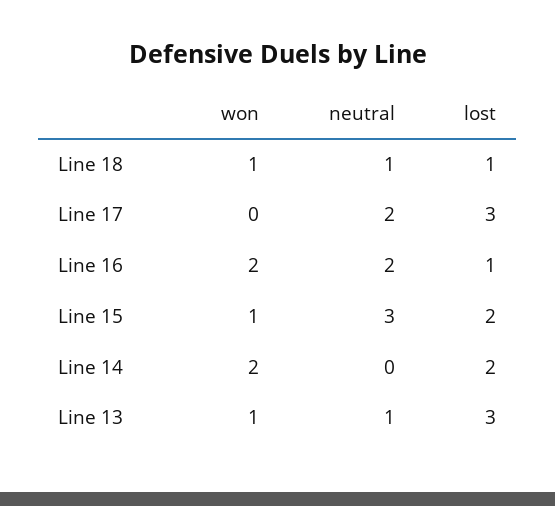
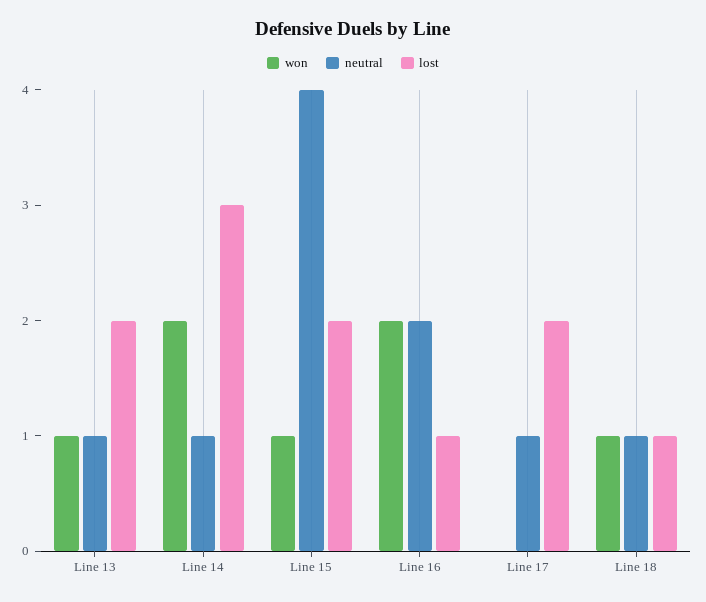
  {
    "won": {
      "Line 18": 1,
      "Line 17": 0,
      "Line 16": 2,
      "Line 15": 1,
      "Line 14": 2,
      "Line 13": 1
    },
    "neutral": {
      "Line 18": 1,
-     "Line 17": 2,
+     "Line 17": 1,
      "Line 16": 2,
-     "Line 15": 3,
+     "Line 15": 4,
-     "Line 14": 0,
+     "Line 14": 1,
      "Line 13": 1
    },
    "lost": {
      "Line 18": 1,
-     "Line 17": 3,
+     "Line 17": 2,
      "Line 16": 1,
      "Line 15": 2,
-     "Line 14": 2,
+     "Line 14": 3,
-     "Line 13": 3
+     "Line 13": 2
    }
  }

